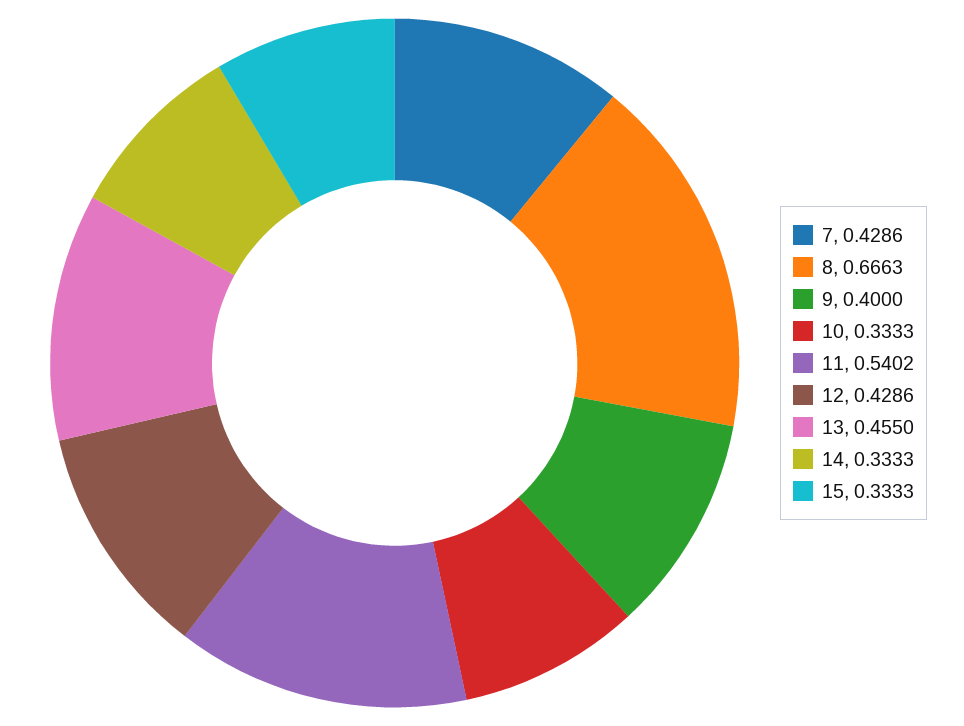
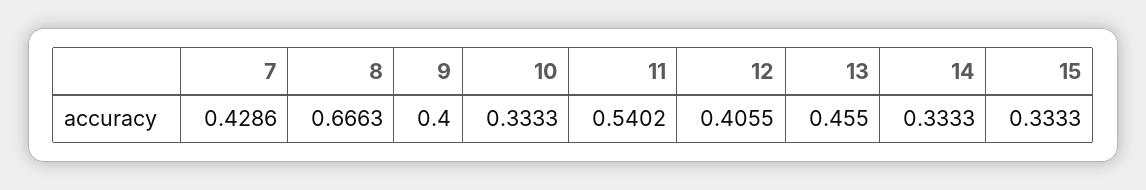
  {
    "7": 0.4286,
    "8": 0.6663,
    "9": 0.4,
    "10": 0.3333,
    "11": 0.5402,
-   "12": 0.4286,
+   "12": 0.4055,
    "13": 0.455,
    "14": 0.3333,
    "15": 0.3333
  }

